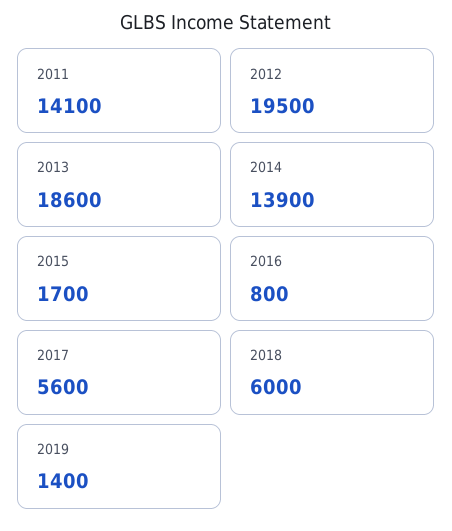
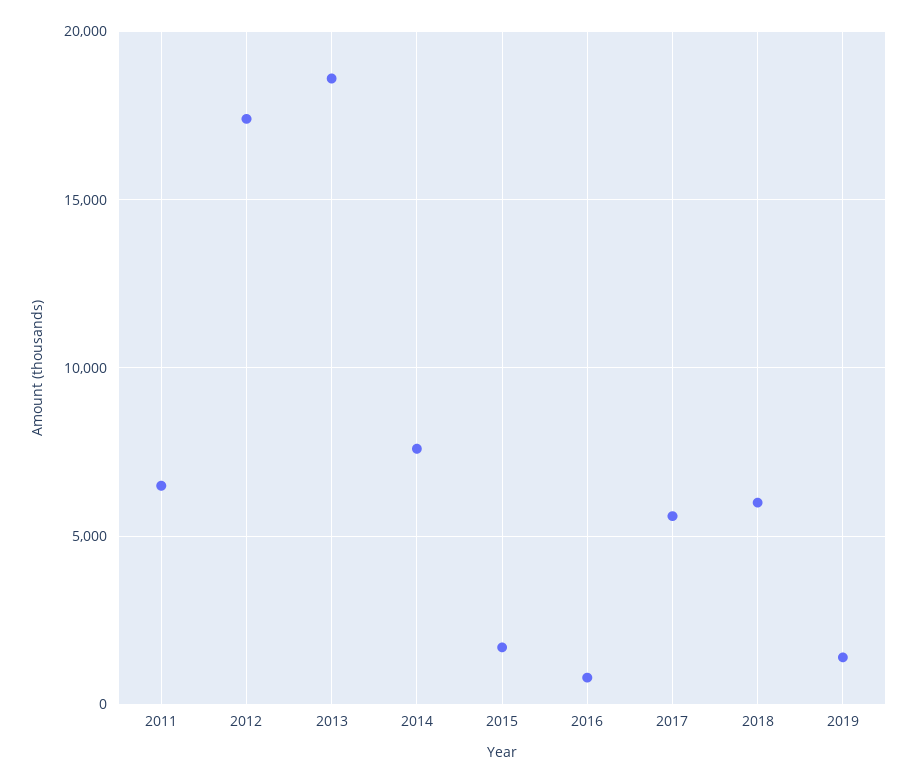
  {
-   "2011": 14100,
+   "2011": 6500,
-   "2012": 19500,
+   "2012": 17500,
    "2013": 18600,
-   "2014": 13900,
+   "2014": 7500,
    "2015": 1700,
    "2016": 800,
    "2017": 5600,
    "2018": 6000,
    "2019": 1400
  }

